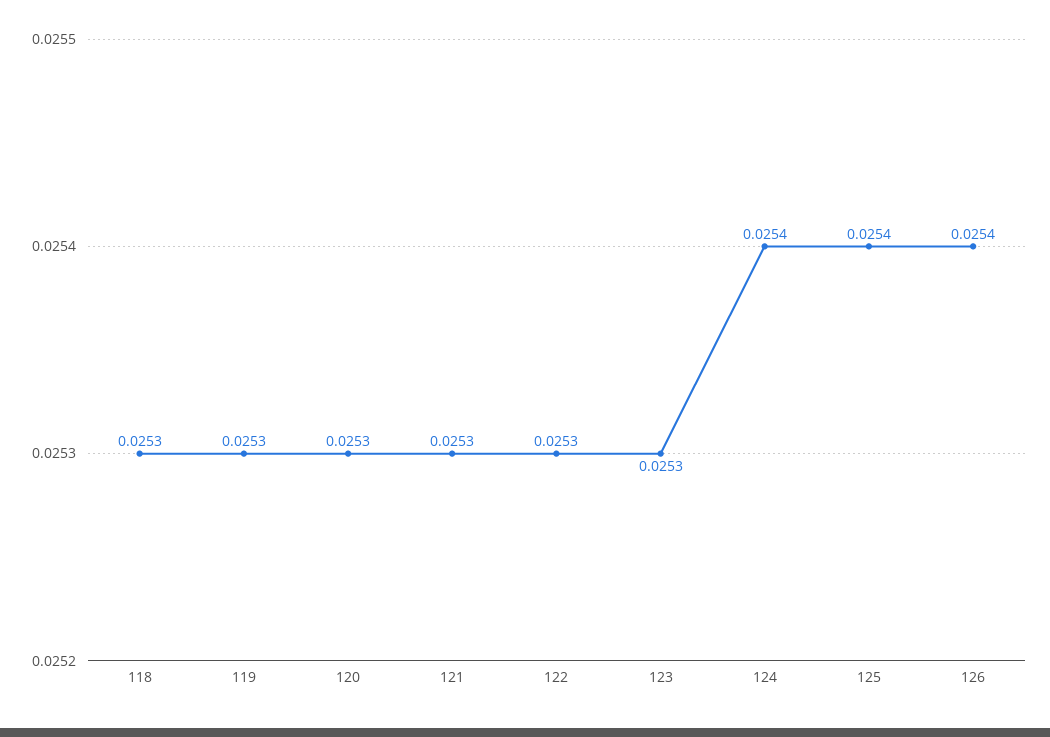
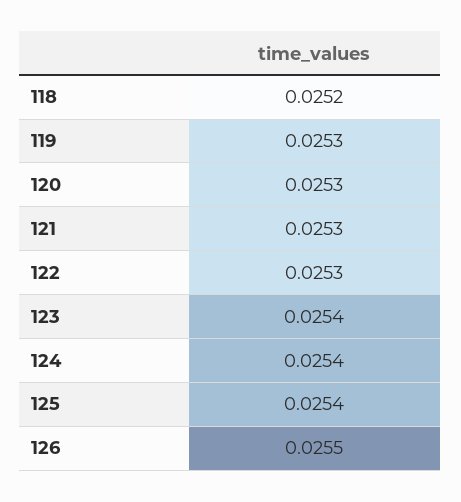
  {
-   "118": 0.0253,
+   "118": 0.0252,
    "119": 0.0253,
    "120": 0.0253,
    "121": 0.0253,
    "122": 0.0253,
-   "123": 0.0253,
+   "123": 0.0254,
    "124": 0.0254,
    "125": 0.0254,
-   "126": 0.0254
+   "126": 0.0255
  }

